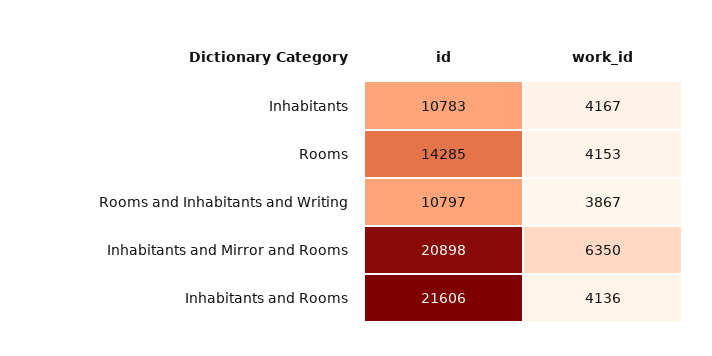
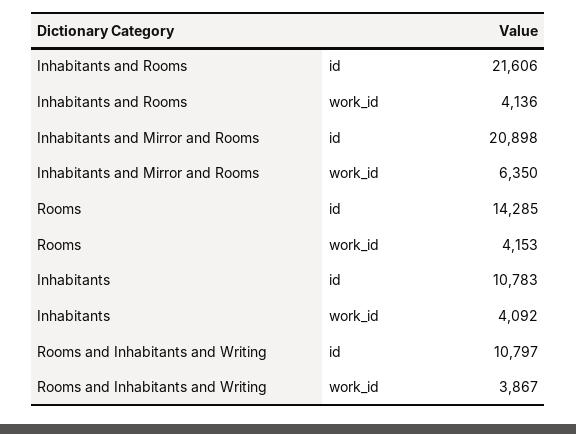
  {
    "id": {
      "Inhabitants": 10783,
      "Rooms": 14285,
      "Rooms and Inhabitants and Writing": 10797,
      "Inhabitants and Mirror and Rooms": 20898,
      "Inhabitants and Rooms": 21606
    },
    "work_id": {
-     "Inhabitants": 4167,
+     "Inhabitants": 4092,
      "Rooms": 4153,
      "Rooms and Inhabitants and Writing": 3867,
      "Inhabitants and Mirror and Rooms": 6350,
      "Inhabitants and Rooms": 4136
    }
  }

